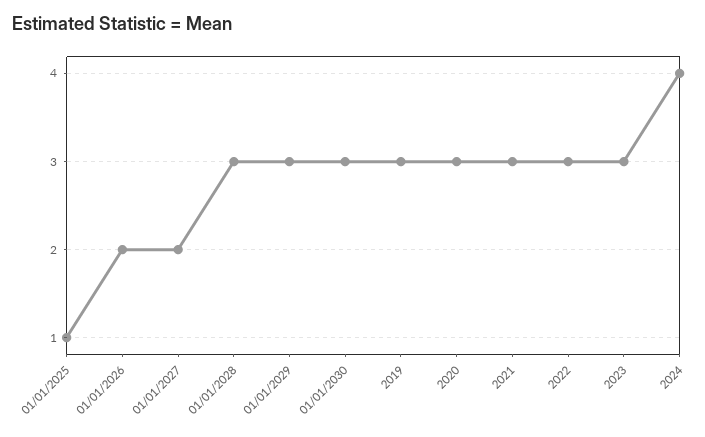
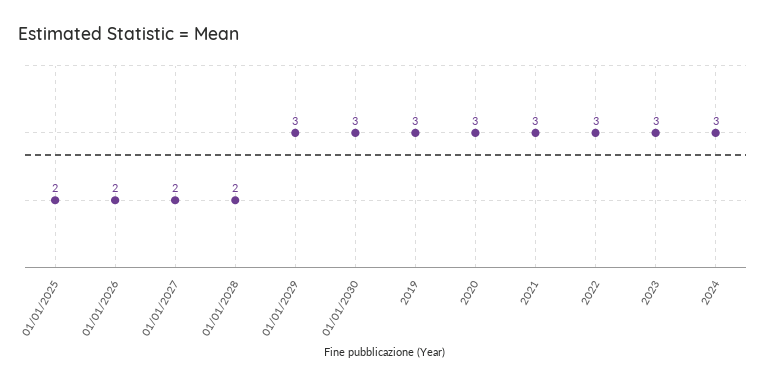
  {
-   "01/01/2025": 1,
+   "01/01/2025": 2,
    "01/01/2026": 2,
    "01/01/2027": 2,
-   "01/01/2028": 3,
+   "01/01/2028": 2,
    "01/01/2029": 3,
    "01/01/2030": 3,
    "2019": 3,
    "2020": 3,
    "2021": 3,
    "2022": 3,
    "2023": 3,
-   "2024": 4
+   "2024": 3
  }

